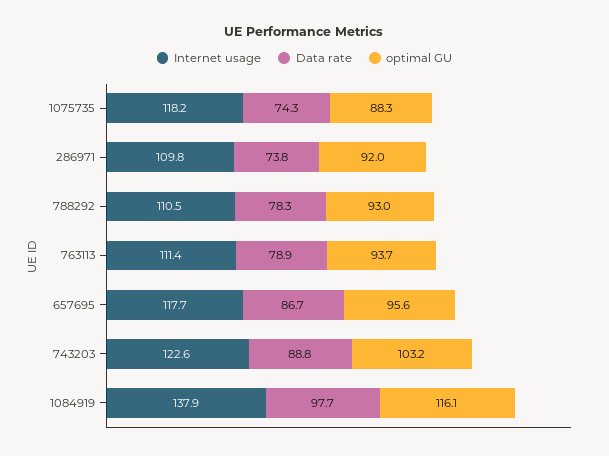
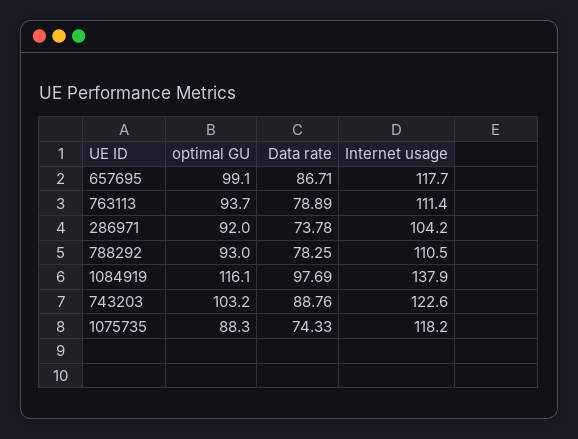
  {
    "Internet usage": {
      "1075735": 118.2,
-     "286971": 109.8,
+     "286971": 104.2,
      "788292": 110.5,
      "763113": 111.4,
      "657695": 117.7,
      "743203": 122.6,
      "1084919": 137.9
    },
    "Data rate": {
      "1075735": 74.33,
      "286971": 73.78,
      "788292": 78.25,
      "763113": 78.89,
      "657695": 86.71,
      "743203": 88.76,
      "1084919": 97.69
    },
    "optimal GU": {
      "1075735": 88.3,
      "286971": 92,
      "788292": 93,
      "763113": 93.7,
-     "657695": 95.6,
+     "657695": 99.1,
      "743203": 103.2,
      "1084919": 116.1
    }
  }

